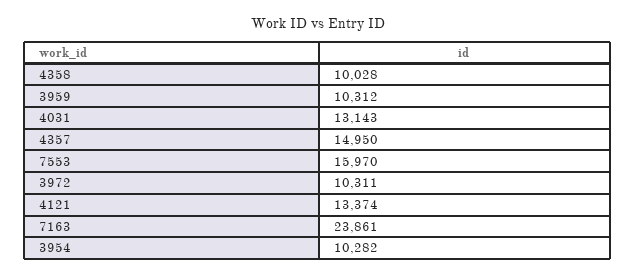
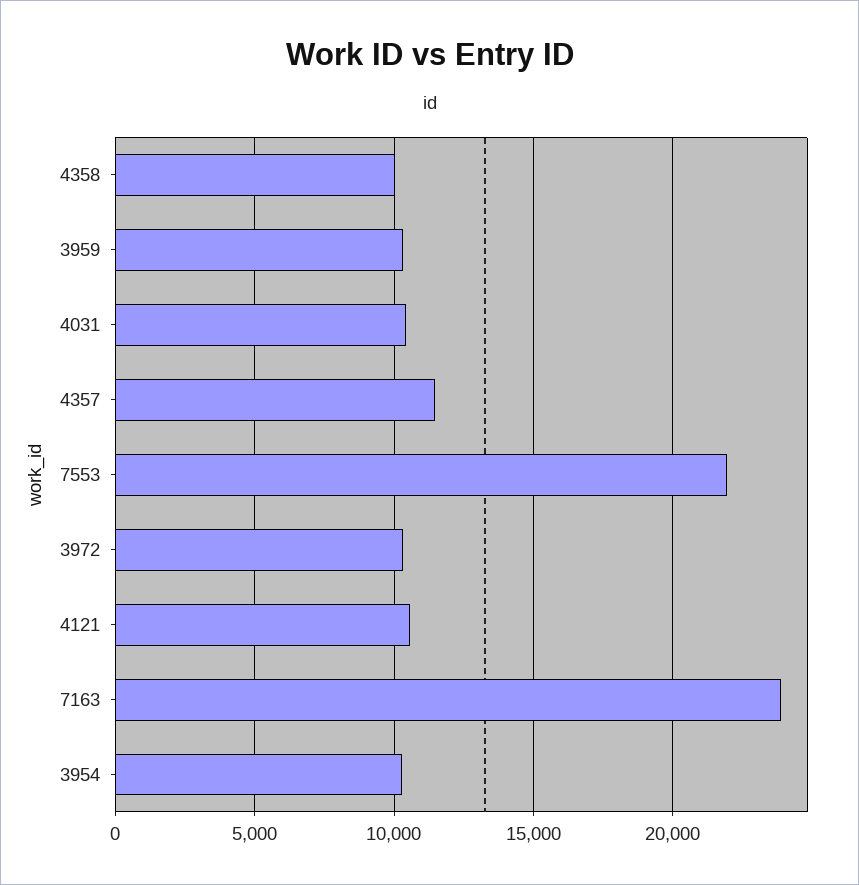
  {
    "4358": 10028,
    "3959": 10312,
-   "4031": 13143,
+   "4031": 10500,
-   "4357": 14950,
+   "4357": 11500,
-   "7553": 15970,
+   "7553": 22000,
    "3972": 10311,
-   "4121": 13374,
+   "4121": 10500,
    "7163": 23861,
    "3954": 10282
  }

